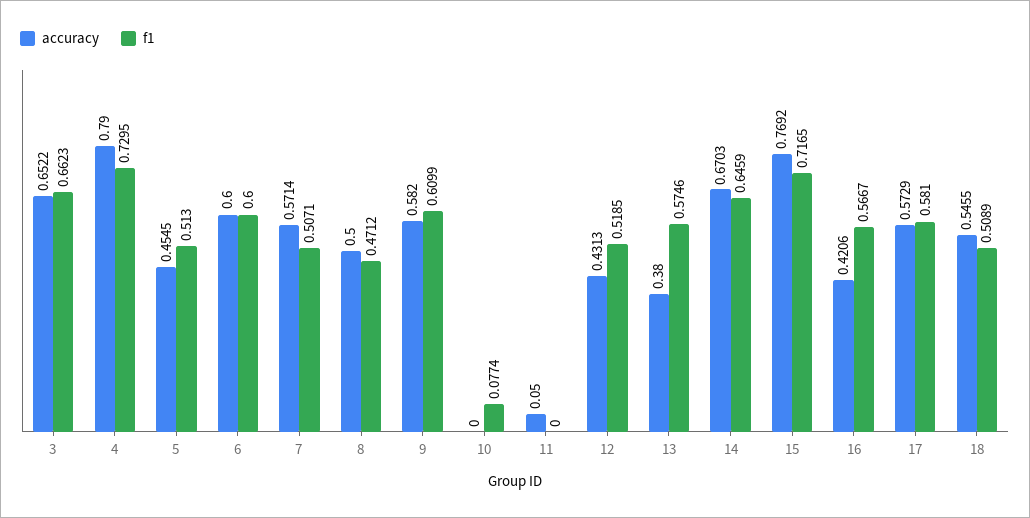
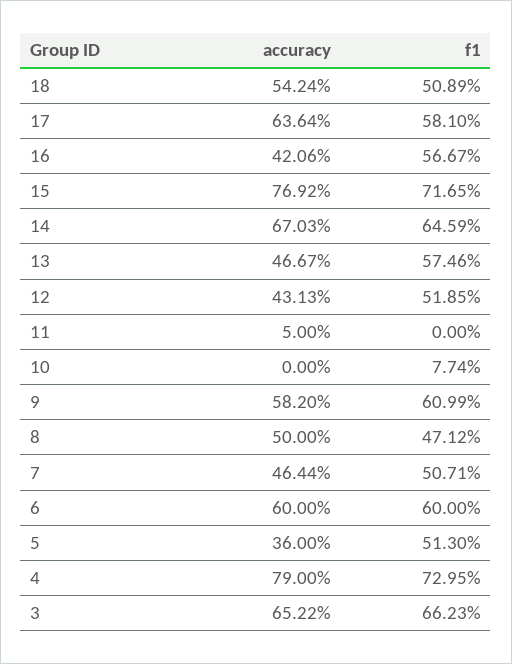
  {
    "accuracy": {
      "3": 0.6522,
      "4": 0.79,
-     "5": 0.4545,
+     "5": 0.36,
      "6": 0.6,
-     "7": 0.5714,
+     "7": 0.4644,
      "8": 0.5,
      "9": 0.582,
      "10": 0,
      "11": 0.05,
      "12": 0.4313,
-     "13": 0.38,
+     "13": 0.4667,
      "14": 0.6703,
      "15": 0.7692,
      "16": 0.4206,
-     "17": 0.5729,
+     "17": 0.6364,
-     "18": 0.5455
+     "18": 0.5424
    },
    "f1": {
      "3": 0.6623,
      "4": 0.7295,
      "5": 0.513,
      "6": 0.6,
      "7": 0.5071,
      "8": 0.4712,
      "9": 0.6099,
      "10": 0.0774,
      "11": 0,
      "12": 0.5185,
      "13": 0.5746,
      "14": 0.6459,
      "15": 0.7165,
      "16": 0.5667,
      "17": 0.581,
      "18": 0.5089
    }
  }

